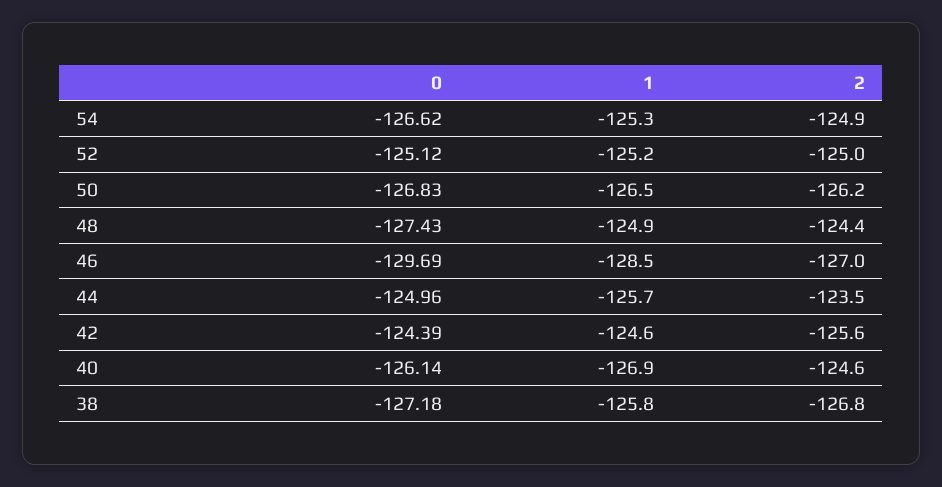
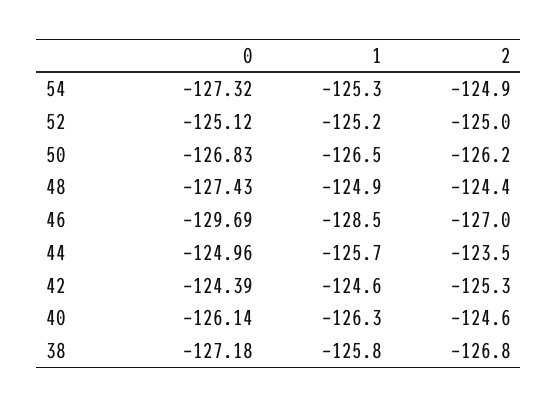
  {
    "0": {
-     "54": -126.62,
+     "54": -127.32,
      "52": -125.12,
      "50": -126.83,
      "48": -127.43,
      "46": -129.69,
      "44": -124.96,
      "42": -124.39,
      "40": -126.14,
      "38": -127.18
    },
    "1": {
      "54": -125.3,
      "52": -125.2,
      "50": -126.5,
      "48": -124.9,
      "46": -128.5,
      "44": -125.7,
      "42": -124.6,
-     "40": -126.9,
+     "40": -126.3,
      "38": -125.8
    },
    "2": {
      "54": -124.9,
      "52": -125,
      "50": -126.2,
      "48": -124.4,
      "46": -127,
      "44": -123.5,
-     "42": -125.6,
+     "42": -125.3,
      "40": -124.6,
      "38": -126.8
    }
  }

